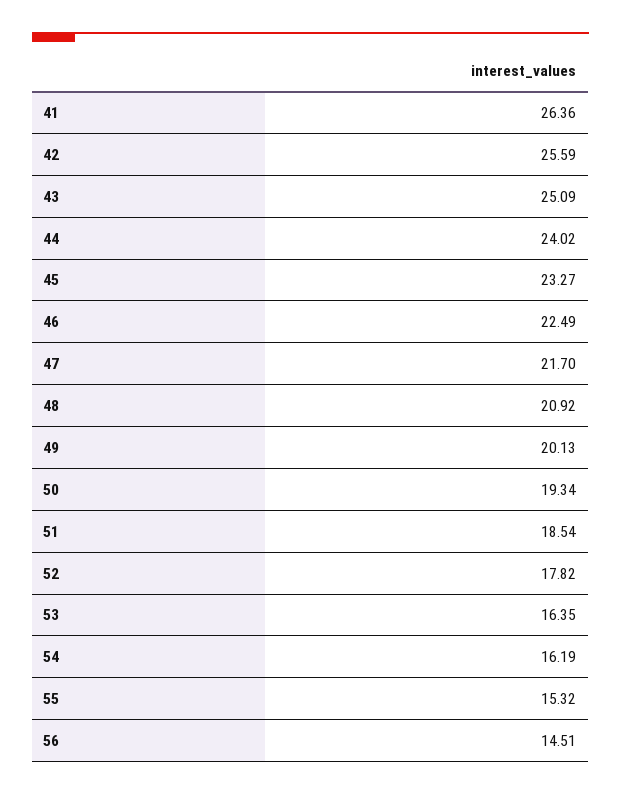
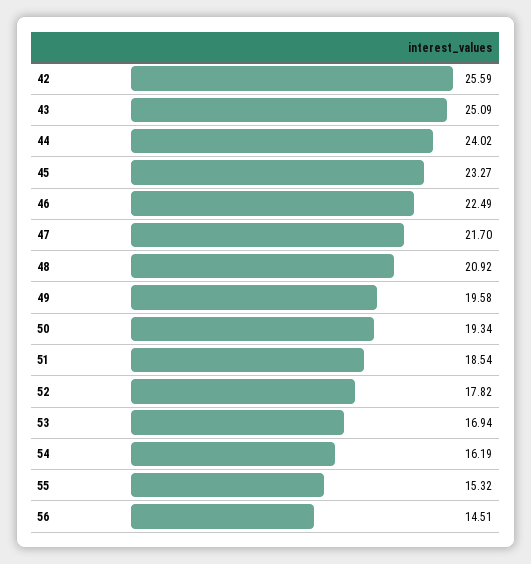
  {
-   "41": 26.36,
    "42": 25.59,
    "43": 25.09,
    "44": 24.02,
    "45": 23.27,
    "46": 22.49,
    "47": 21.7,
    "48": 20.92,
-   "49": 20.13,
+   "49": 19.58,
    "50": 19.34,
    "51": 18.54,
    "52": 17.82,
-   "53": 16.35,
+   "53": 16.94,
    "54": 16.19,
    "55": 15.32,
    "56": 14.51
  }

